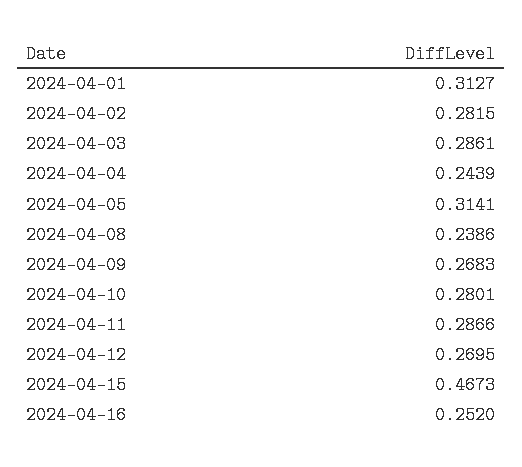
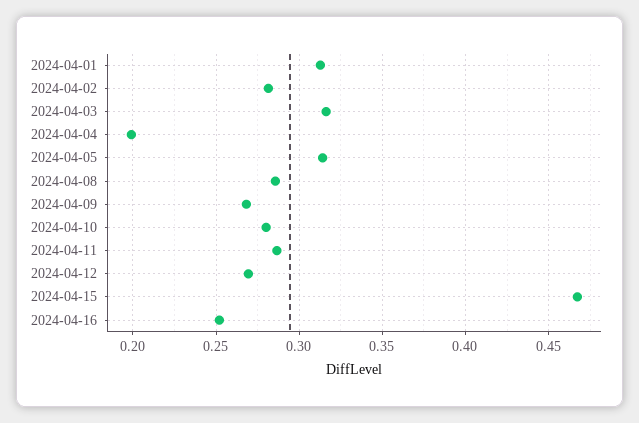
  {
    "2024-04-01": 0.3127,
    "2024-04-02": 0.2815,
-   "2024-04-03": 0.2861,
+   "2024-04-03": 0.315,
-   "2024-04-04": 0.2439,
+   "2024-04-04": 0.2,
    "2024-04-05": 0.3141,
-   "2024-04-08": 0.2386,
+   "2024-04-08": 0.285,
    "2024-04-09": 0.2683,
    "2024-04-10": 0.2801,
    "2024-04-11": 0.2866,
    "2024-04-12": 0.2695,
    "2024-04-15": 0.4673,
    "2024-04-16": 0.252
  }

